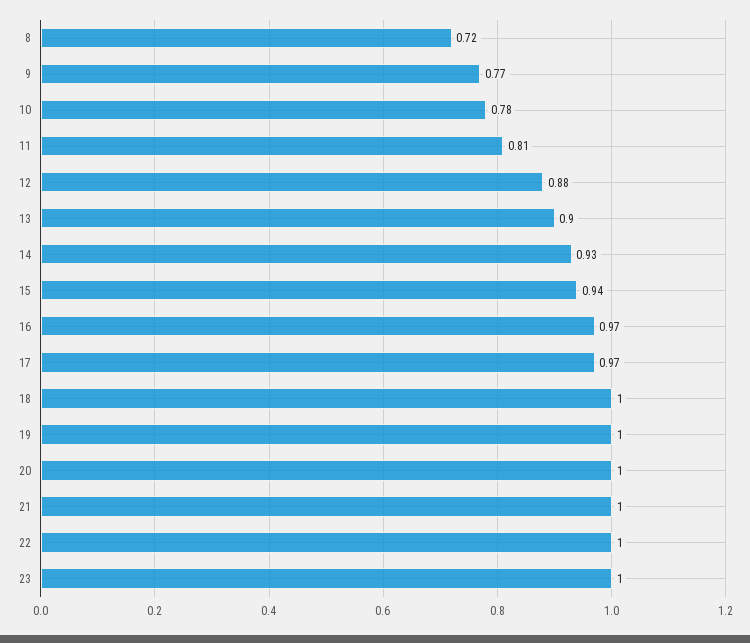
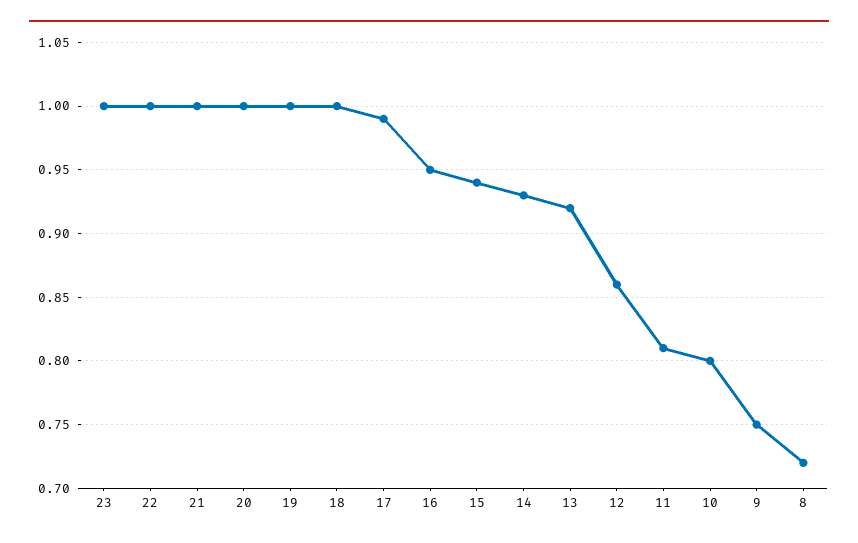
  {
    "8": 0.72,
-   "9": 0.77,
+   "9": 0.75,
-   "10": 0.78,
+   "10": 0.8,
    "11": 0.81,
-   "12": 0.88,
+   "12": 0.86,
-   "13": 0.9,
+   "13": 0.92,
    "14": 0.93,
    "15": 0.94,
-   "16": 0.97,
+   "16": 0.95,
-   "17": 0.97,
+   "17": 0.99,
    "18": 1,
    "19": 1,
    "20": 1,
    "21": 1,
    "22": 1,
    "23": 1
  }

